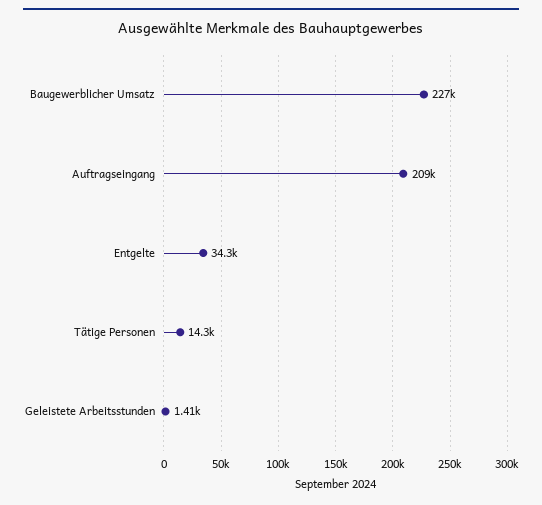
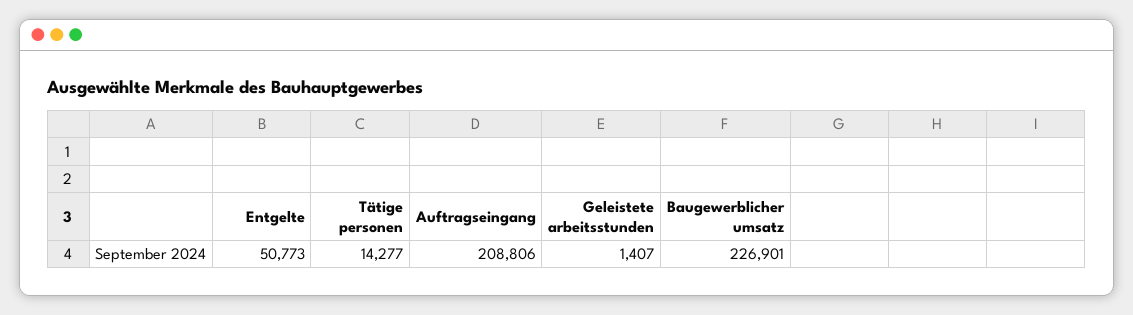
  {
    "Baugewerblicher Umsatz": 226901,
    "Auftragseingang": 208806,
-   "Entgelte": 34300,
+   "Entgelte": 50773,
    "Tätige Personen": 14277,
    "Geleistete Arbeitsstunden": 1407
  }

